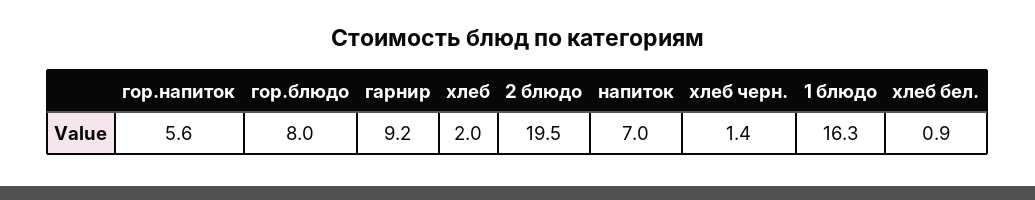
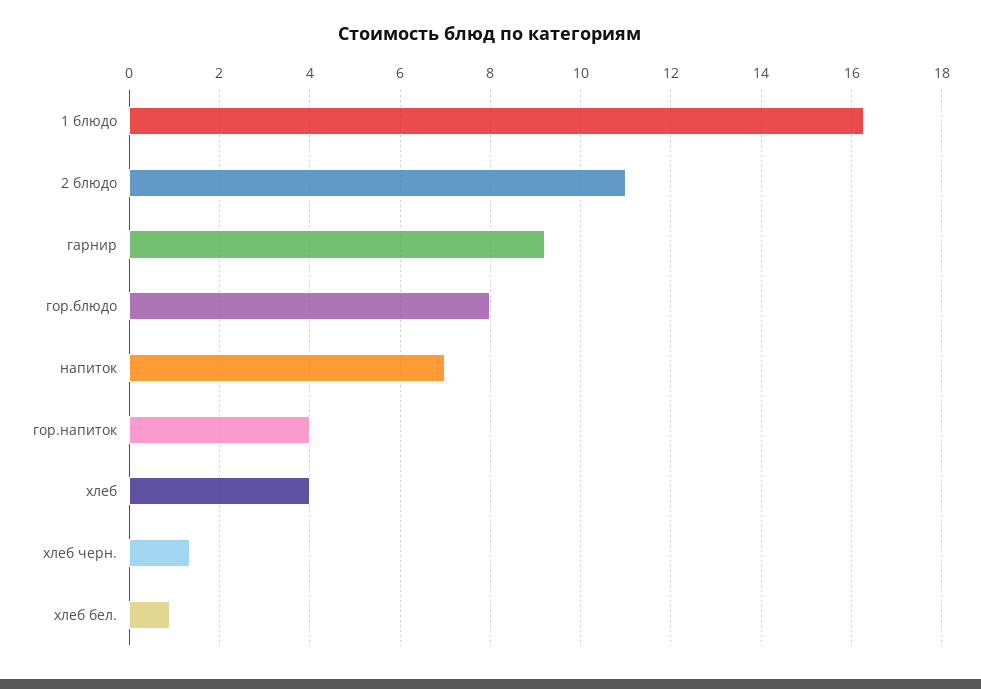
  {
-   "гор.напиток": 5.6,
+   "гор.напиток": 4,
    "гор.блюдо": 8,
    "гарнир": 9.2,
-   "хлеб": 2,
+   "хлеб": 4,
-   "2 блюдо": 19.5,
+   "2 блюдо": 11,
    "напиток": 7,
    "хлеб черн.": 1.4,
    "1 блюдо": 16.3,
    "хлеб бел.": 0.9
  }

